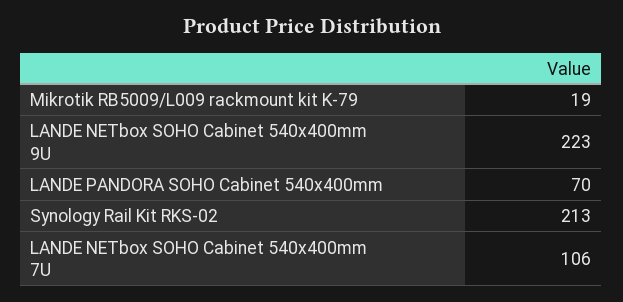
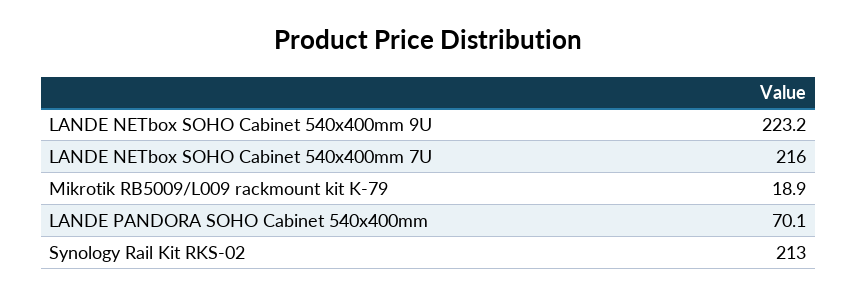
  {
    "Mikrotik RB5009/L009 rackmount kit K-79": 18.9,
    "LANDE NETbox SOHO Cabinet 540x400mm 9U": 223.2,
    "LANDE PANDORA SOHO Cabinet 540x400mm": 70.1,
    "Synology Rail Kit RKS-02": 213,
-   "LANDE NETbox SOHO Cabinet 540x400mm 7U": 106
+   "LANDE NETbox SOHO Cabinet 540x400mm 7U": 216
  }

